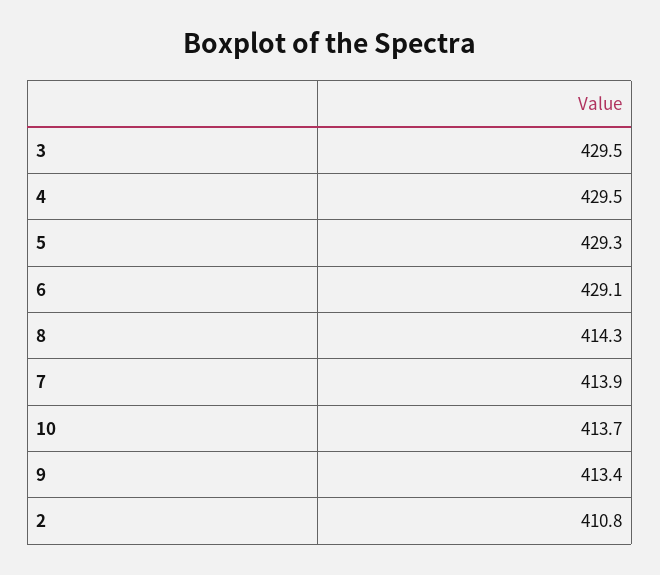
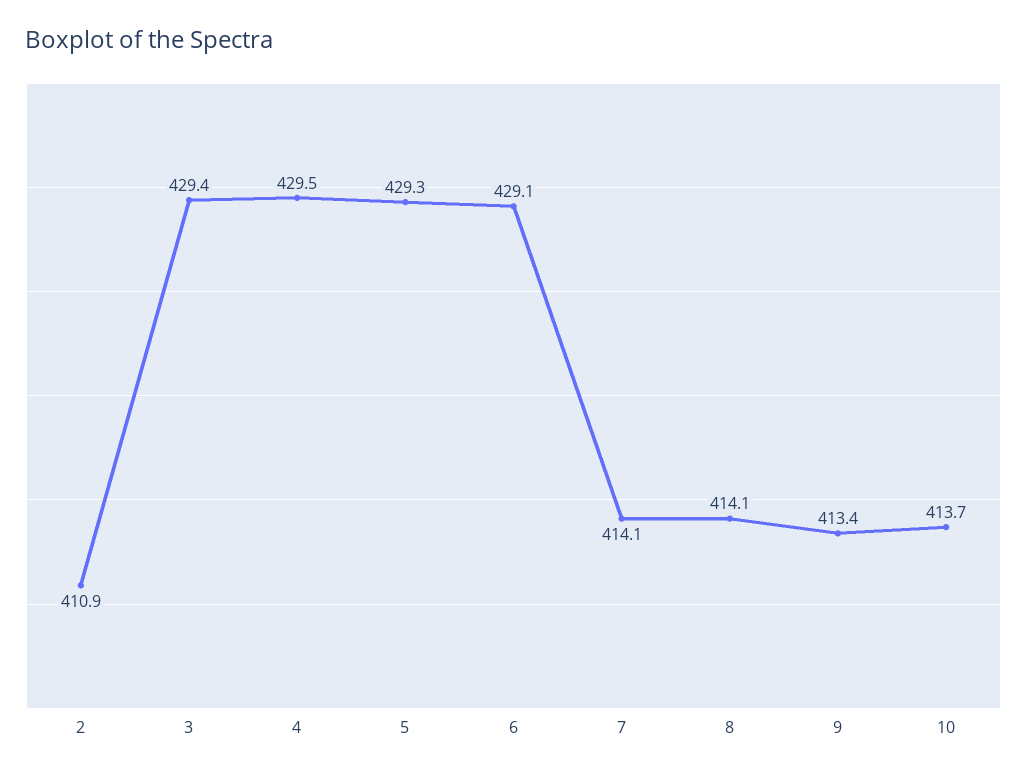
  {
-   "3": 429.5,
+   "3": 429.4,
    "4": 429.5,
    "5": 429.3,
    "6": 429.1,
-   "8": 414.3,
+   "8": 414.1,
-   "7": 413.9,
+   "7": 414.1,
    "10": 413.7,
    "9": 413.4,
-   "2": 410.8
+   "2": 410.9
  }

